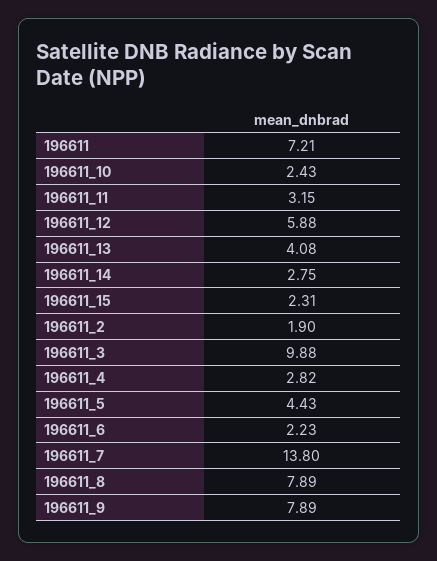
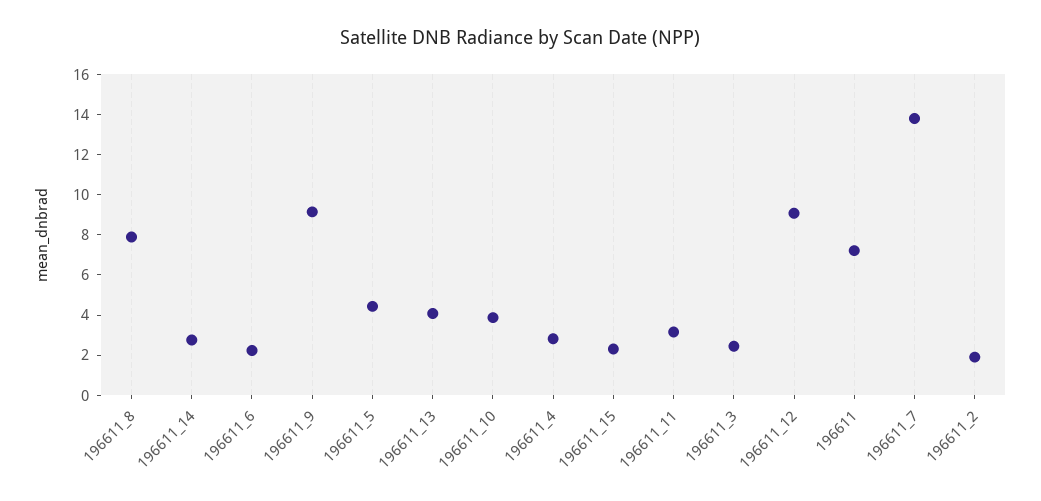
  {
    "196611": 7.21,
-   "196611_10": 2.43,
+   "196611_10": 4,
    "196611_11": 3.15,
-   "196611_12": 5.88,
+   "196611_12": 9,
    "196611_13": 4.08,
    "196611_14": 2.75,
    "196611_15": 2.31,
    "196611_2": 1.9,
-   "196611_3": 9.88,
+   "196611_3": 2.5,
    "196611_4": 2.82,
    "196611_5": 4.43,
    "196611_6": 2.23,
    "196611_7": 13.8,
    "196611_8": 7.89,
-   "196611_9": 7.89
+   "196611_9": 9
  }

